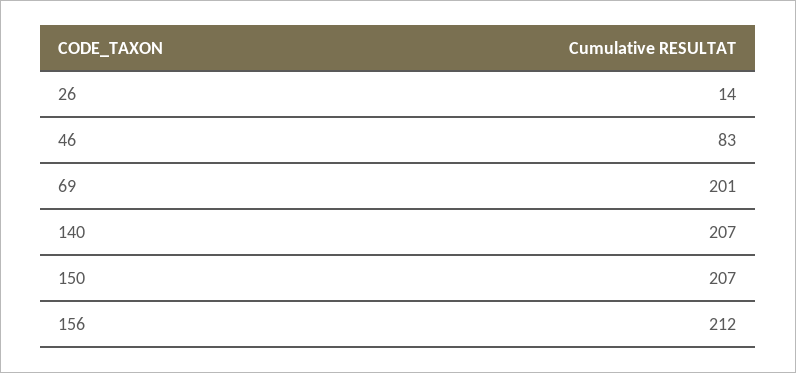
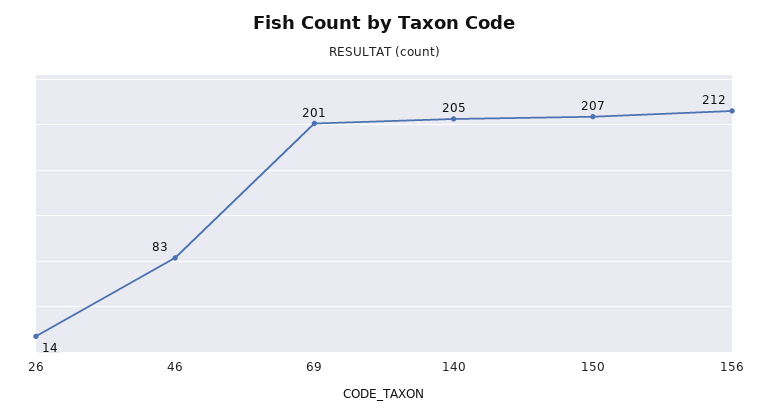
  {
    "26": 14,
    "46": 83,
    "69": 201,
-   "140": 207,
+   "140": 205,
    "150": 207,
    "156": 212
  }

